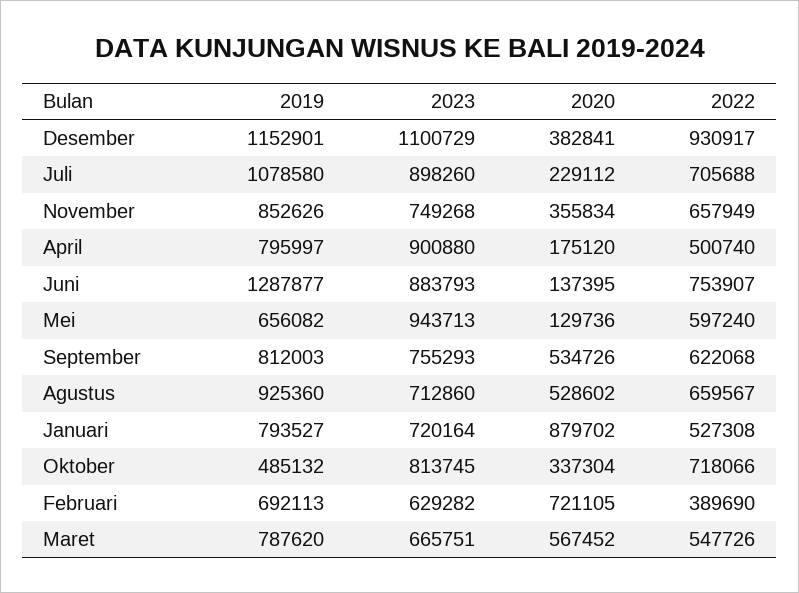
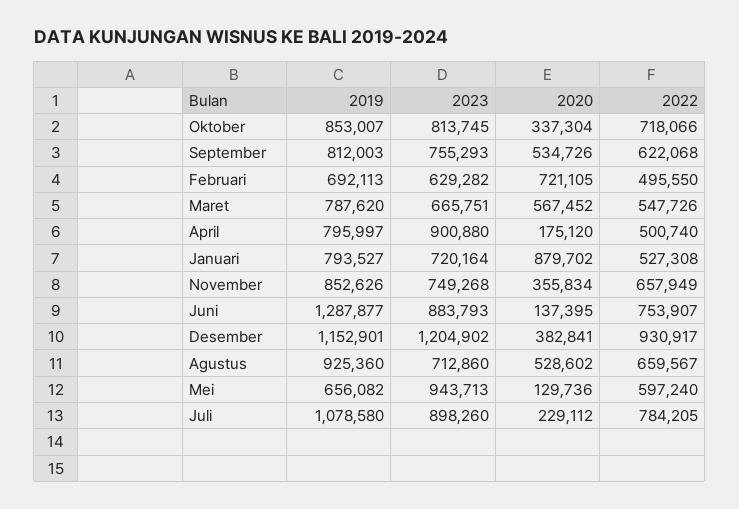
  {
    "2019": {
      "Desember": 1152901,
      "Juli": 1078580,
      "November": 852626,
      "April": 795997,
      "Juni": 1287877,
      "Mei": 656082,
      "September": 812003,
      "Agustus": 925360,
      "Januari": 793527,
-     "Oktober": 485132,
+     "Oktober": 853007,
      "Februari": 692113,
      "Maret": 787620
    },
    "2023": {
-     "Desember": 1100729,
+     "Desember": 1204902,
      "Juli": 898260,
      "November": 749268,
      "April": 900880,
      "Juni": 883793,
      "Mei": 943713,
      "September": 755293,
      "Agustus": 712860,
      "Januari": 720164,
      "Oktober": 813745,
      "Februari": 629282,
      "Maret": 665751
    },
    "2020": {
      "Desember": 382841,
      "Juli": 229112,
      "November": 355834,
      "April": 175120,
      "Juni": 137395,
      "Mei": 129736,
      "September": 534726,
      "Agustus": 528602,
      "Januari": 879702,
      "Oktober": 337304,
      "Februari": 721105,
      "Maret": 567452
    },
    "2022": {
      "Desember": 930917,
-     "Juli": 705688,
+     "Juli": 784205,
      "November": 657949,
      "April": 500740,
      "Juni": 753907,
      "Mei": 597240,
      "September": 622068,
      "Agustus": 659567,
      "Januari": 527308,
      "Oktober": 718066,
-     "Februari": 389690,
+     "Februari": 495550,
      "Maret": 547726
    }
  }

